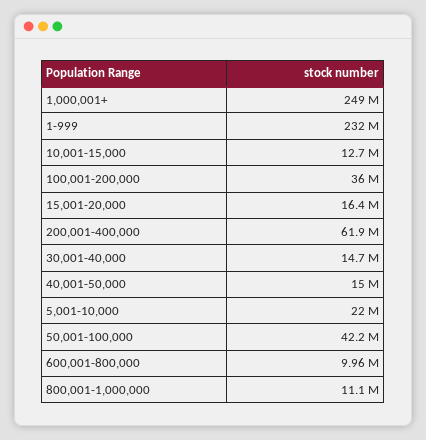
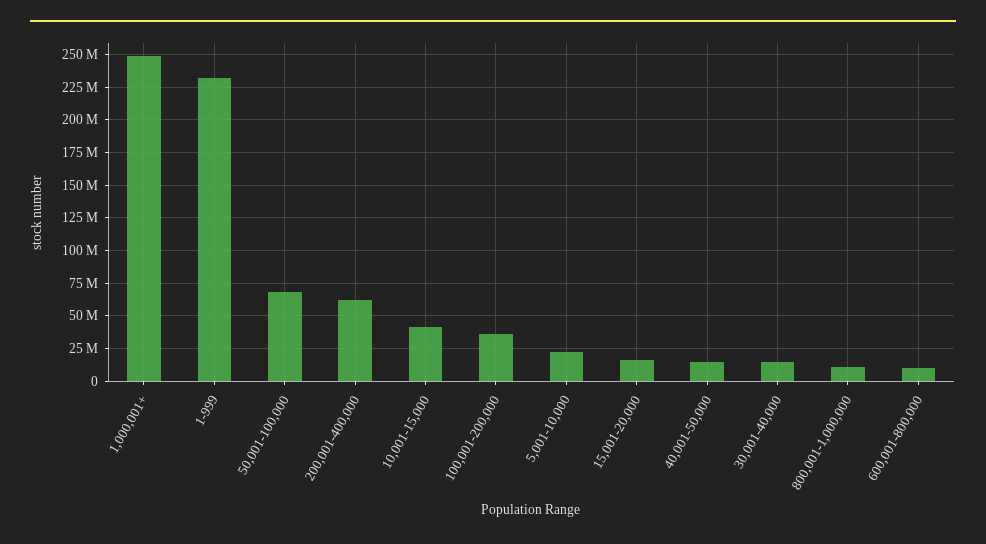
  {
    "1,000,001+": 249000000,
    "1-999": 232000000,
-   "10,001-15,000": 12700000,
+   "10,001-15,000": 40000000,
    "100,001-200,000": 36000000,
    "15,001-20,000": 16400000,
    "200,001-400,000": 61900000,
    "30,001-40,000": 14700000,
    "40,001-50,000": 15000000,
    "5,001-10,000": 22000000,
-   "50,001-100,000": 42200000,
+   "50,001-100,000": 70000000,
    "600,001-800,000": 9960000,
    "800,001-1,000,000": 11100000
  }

